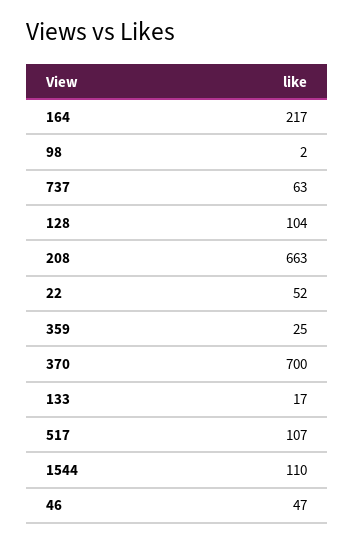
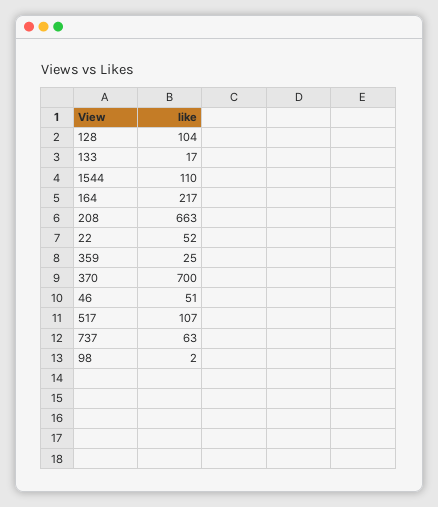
  {
    "164": 217,
    "98": 2,
    "737": 63,
    "128": 104,
    "208": 663,
    "22": 52,
    "359": 25,
    "370": 700,
    "133": 17,
    "517": 107,
    "1544": 110,
-   "46": 47
+   "46": 51
  }

